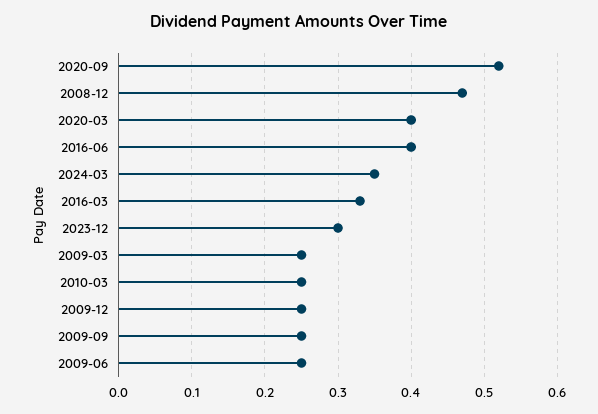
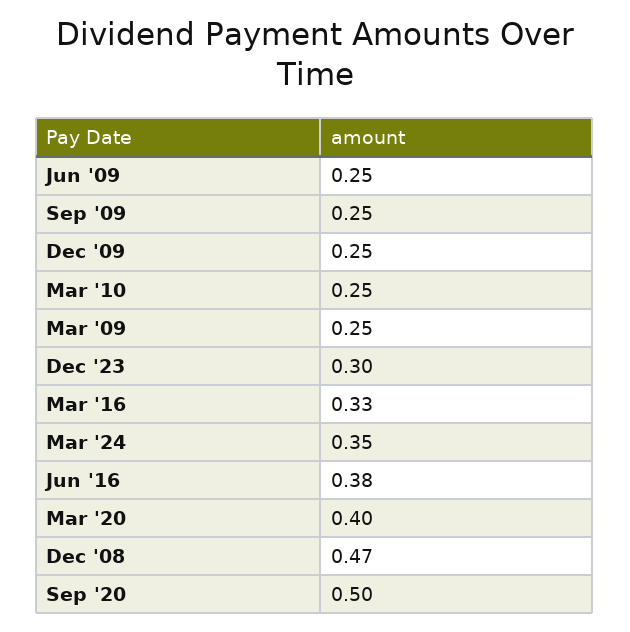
  {
-   "2020-09": 0.52,
+   "2020-09": 0.5,
    "2008-12": 0.47,
    "2020-03": 0.4,
-   "2016-06": 0.4,
+   "2016-06": 0.38,
    "2024-03": 0.35,
    "2016-03": 0.33,
    "2023-12": 0.3,
    "2009-03": 0.25,
    "2010-03": 0.25,
    "2009-12": 0.25,
    "2009-09": 0.25,
    "2009-06": 0.25
  }

